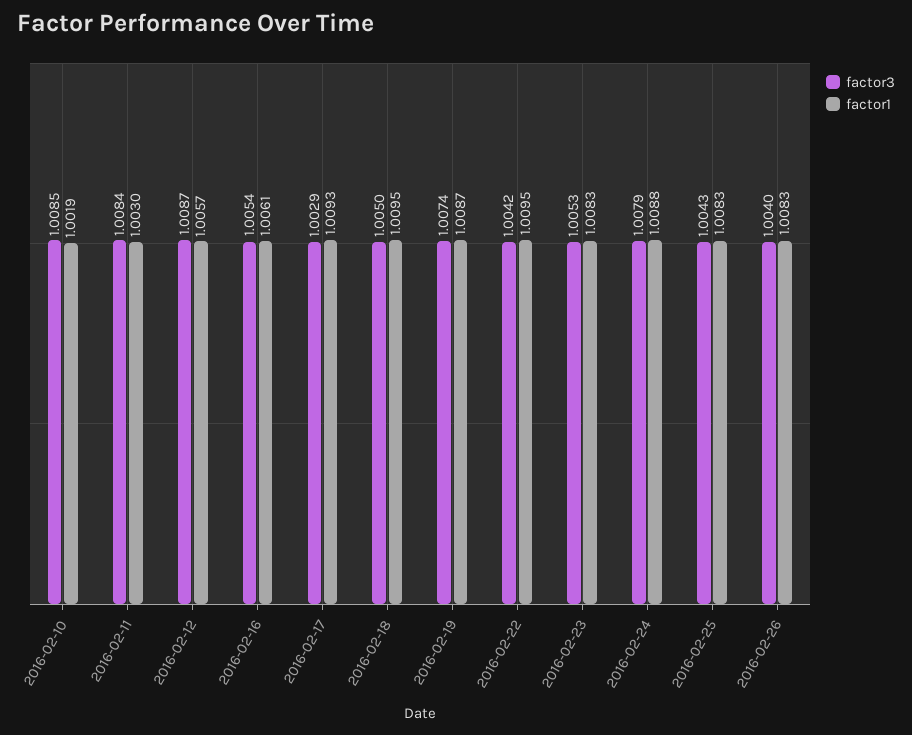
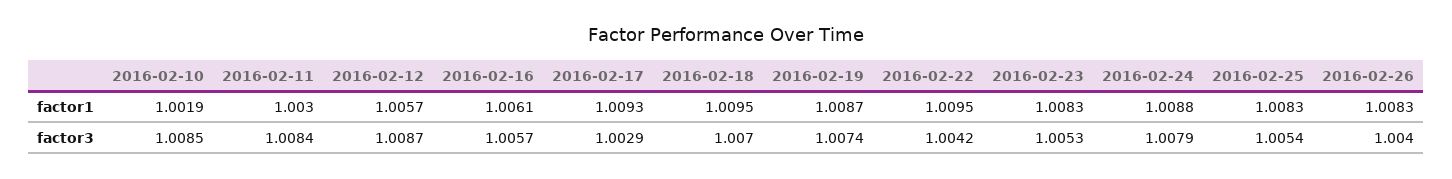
  {
    "factor3": {
      "2016-02-10": 1.0085,
      "2016-02-11": 1.0084,
      "2016-02-12": 1.0087,
-     "2016-02-16": 1.0054,
+     "2016-02-16": 1.0057,
      "2016-02-17": 1.0029,
-     "2016-02-18": 1.005,
+     "2016-02-18": 1.007,
      "2016-02-19": 1.0074,
      "2016-02-22": 1.0042,
      "2016-02-23": 1.0053,
      "2016-02-24": 1.0079,
-     "2016-02-25": 1.0043,
+     "2016-02-25": 1.0054,
      "2016-02-26": 1.004
    },
    "factor1": {
      "2016-02-10": 1.0019,
      "2016-02-11": 1.003,
      "2016-02-12": 1.0057,
      "2016-02-16": 1.0061,
      "2016-02-17": 1.0093,
      "2016-02-18": 1.0095,
      "2016-02-19": 1.0087,
      "2016-02-22": 1.0095,
      "2016-02-23": 1.0083,
      "2016-02-24": 1.0088,
      "2016-02-25": 1.0083,
      "2016-02-26": 1.0083
    }
  }

